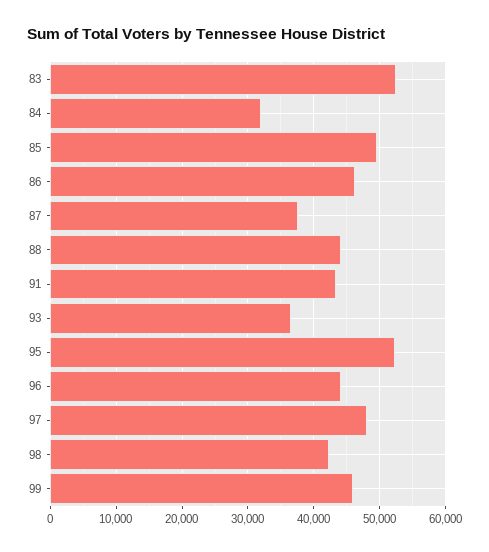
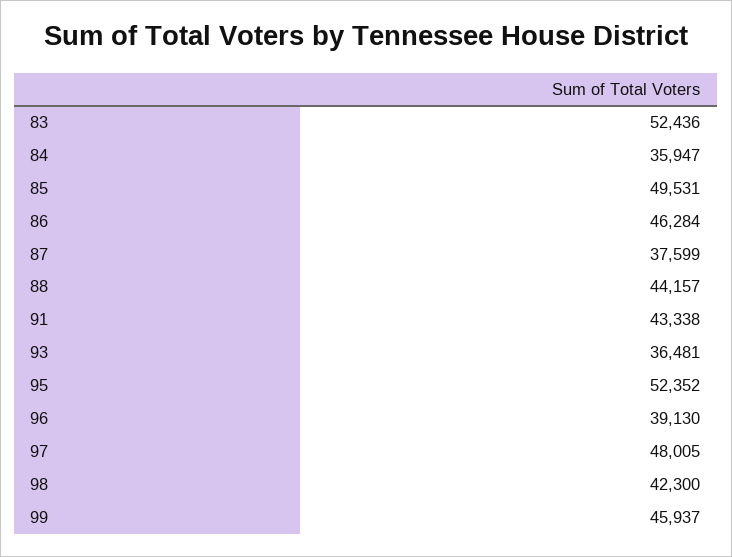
  {
    "83": 52436,
-   "84": 32000,
+   "84": 35947,
    "85": 49531,
    "86": 46284,
    "87": 37599,
    "88": 44157,
    "91": 43338,
    "93": 36481,
    "95": 52352,
-   "96": 44000,
+   "96": 39130,
    "97": 48005,
    "98": 42300,
    "99": 45937
  }

